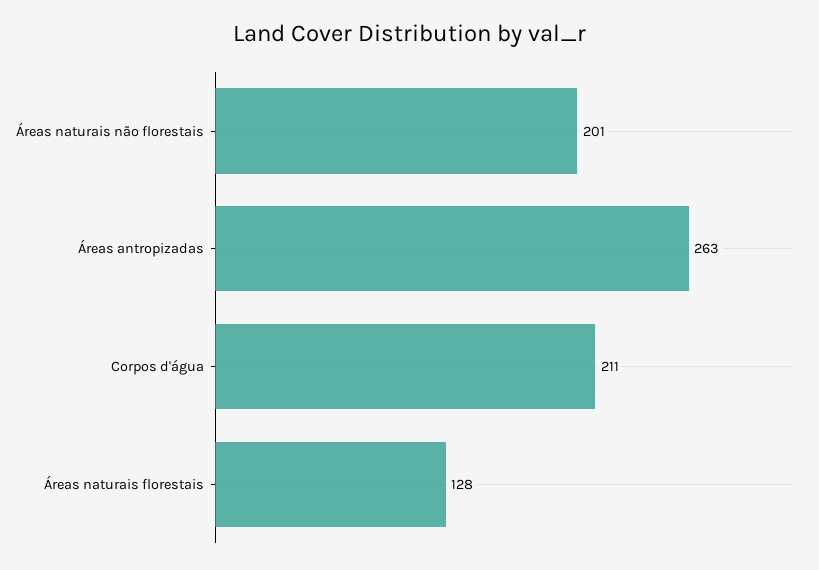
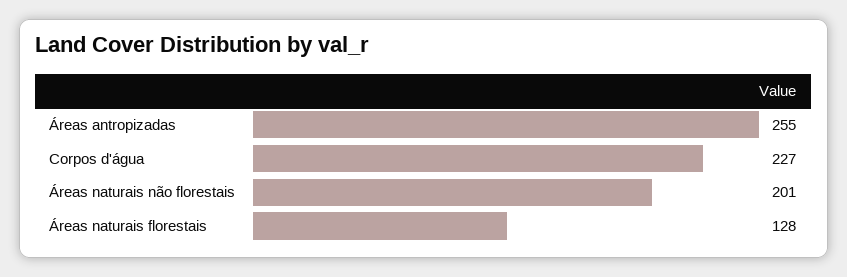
  {
    "Áreas naturais não florestais": 201,
-   "Áreas antropizadas": 263,
+   "Áreas antropizadas": 255,
-   "Corpos d'água": 211,
+   "Corpos d'água": 227,
    "Áreas naturais florestais": 128
  }

